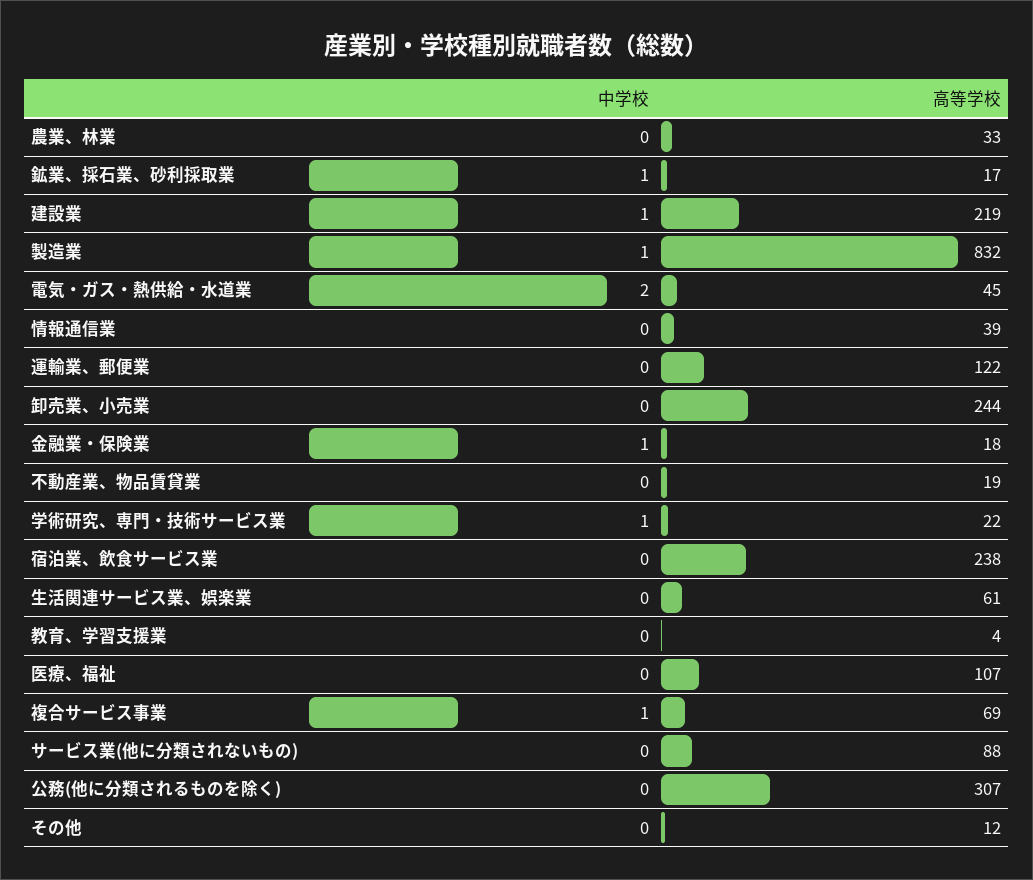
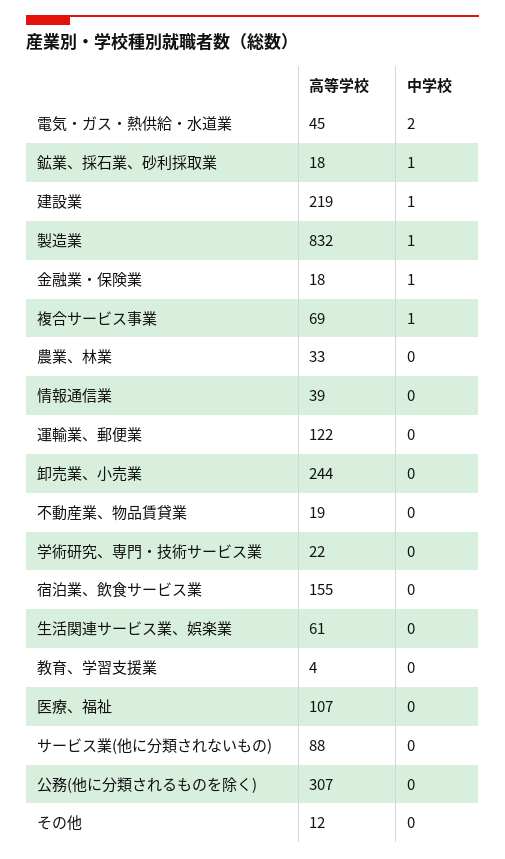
  {
    "中学校": {
      "農業、林業": 0,
      "鉱業、採石業、砂利採取業": 1,
      "建設業": 1,
      "製造業": 1,
      "電気・ガス・熱供給・水道業": 2,
      "情報通信業": 0,
      "運輸業、郵便業": 0,
      "卸売業、小売業": 0,
      "金融業・保険業": 1,
      "不動産業、物品賃貸業": 0,
-     "学術研究、専門・技術サービス業": 1,
+     "学術研究、専門・技術サービス業": 0,
      "宿泊業、飲食サービス業": 0,
      "生活関連サービス業、娯楽業": 0,
      "教育、学習支援業": 0,
      "医療、福祉": 0,
      "複合サービス事業": 1,
      "サービス業(他に分類されないもの)": 0,
      "公務(他に分類されるものを除く)": 0,
      "その他": 0
    },
    "高等学校": {
      "農業、林業": 33,
-     "鉱業、採石業、砂利採取業": 17,
+     "鉱業、採石業、砂利採取業": 18,
      "建設業": 219,
      "製造業": 832,
      "電気・ガス・熱供給・水道業": 45,
      "情報通信業": 39,
      "運輸業、郵便業": 122,
      "卸売業、小売業": 244,
      "金融業・保険業": 18,
      "不動産業、物品賃貸業": 19,
      "学術研究、専門・技術サービス業": 22,
-     "宿泊業、飲食サービス業": 238,
+     "宿泊業、飲食サービス業": 155,
      "生活関連サービス業、娯楽業": 61,
      "教育、学習支援業": 4,
      "医療、福祉": 107,
      "複合サービス事業": 69,
      "サービス業(他に分類されないもの)": 88,
      "公務(他に分類されるものを除く)": 307,
      "その他": 12
    }
  }

